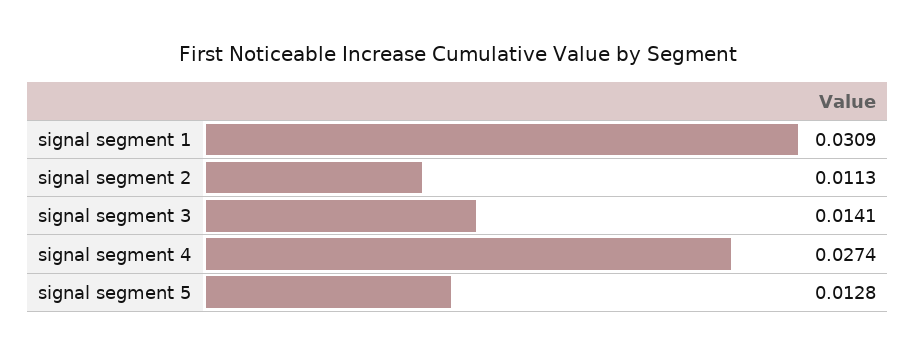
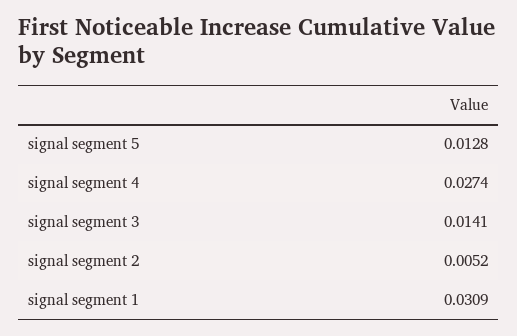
  {
    "signal segment 1": 0.0309,
-   "signal segment 2": 0.0113,
+   "signal segment 2": 0.0052,
    "signal segment 3": 0.0141,
    "signal segment 4": 0.0274,
    "signal segment 5": 0.0128
  }

